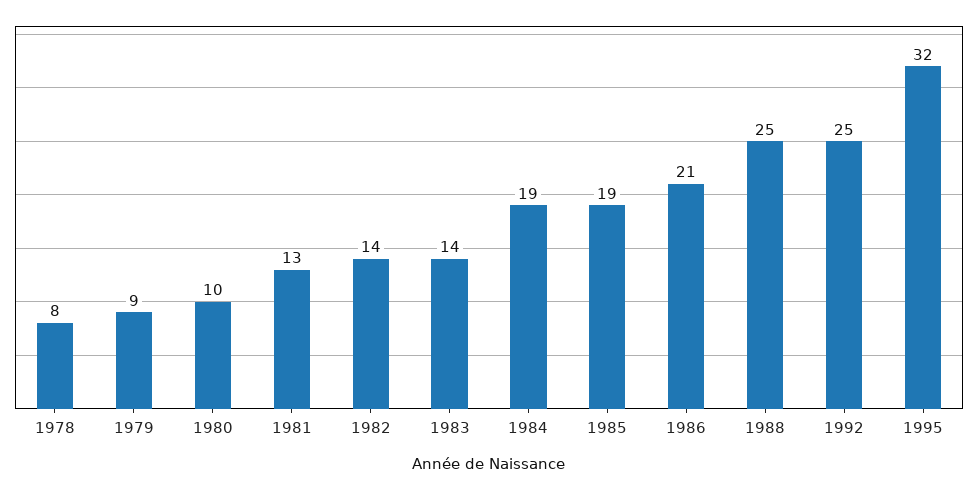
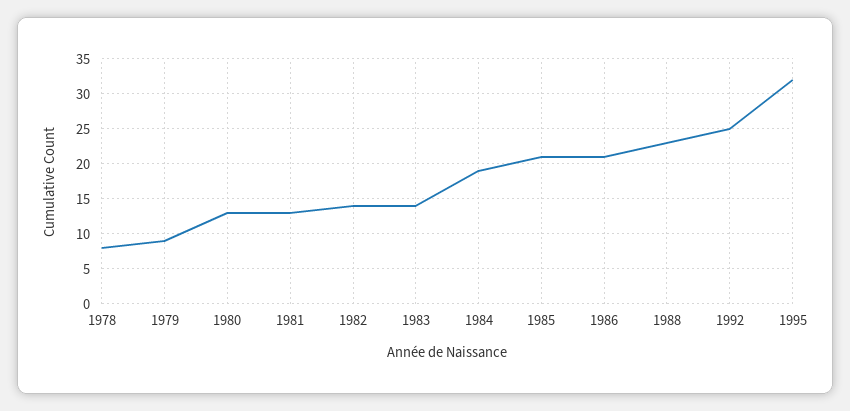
  {
    "1978": 8,
    "1979": 9,
-   "1980": 10,
+   "1980": 13,
    "1981": 13,
    "1982": 14,
    "1983": 14,
    "1984": 19,
-   "1985": 19,
+   "1985": 21,
    "1986": 21,
-   "1988": 25,
+   "1988": 23,
    "1992": 25,
    "1995": 32
  }

